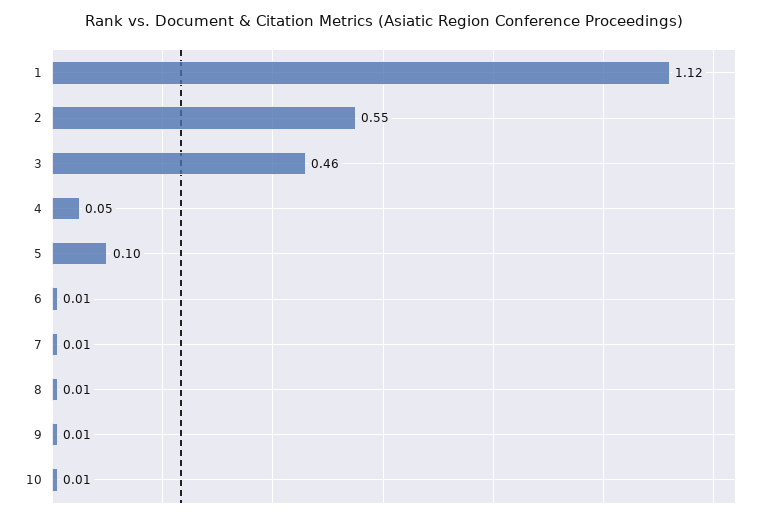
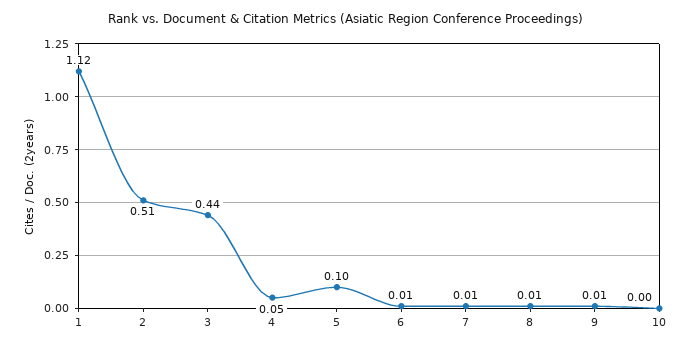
  {
    "1": 1.12,
-   "2": 0.55,
+   "2": 0.51,
-   "3": 0.46,
+   "3": 0.44,
    "4": 0.05,
    "5": 0.1,
    "6": 0.01,
    "7": 0.01,
    "8": 0.01,
    "9": 0.01,
-   "10": 0.01
+   "10": 0
  }

